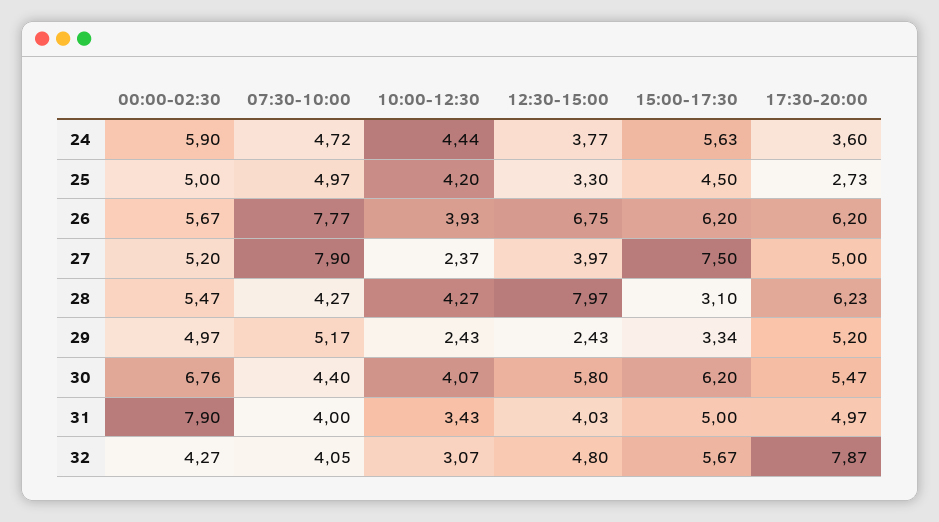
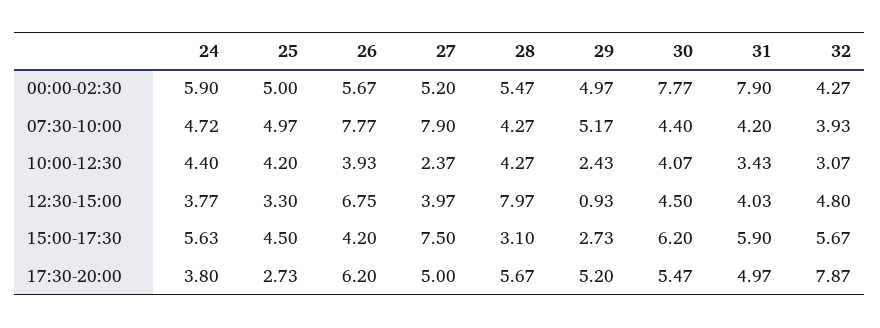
  {
    "00:00-02:30": {
      "24": 5.9,
      "25": 5,
      "26": 5.67,
      "27": 5.2,
      "28": 5.47,
      "29": 4.97,
-     "30": 6.76,
+     "30": 7.77,
      "31": 7.9,
      "32": 4.27
    },
    "07:30-10:00": {
      "24": 4.72,
      "25": 4.97,
      "26": 7.77,
      "27": 7.9,
      "28": 4.27,
      "29": 5.17,
      "30": 4.4,
-     "31": 4,
+     "31": 4.2,
-     "32": 4.05
+     "32": 3.93
    },
    "10:00-12:30": {
-     "24": 4.44,
+     "24": 4.4,
      "25": 4.2,
      "26": 3.93,
      "27": 2.37,
      "28": 4.27,
      "29": 2.43,
      "30": 4.07,
      "31": 3.43,
      "32": 3.07
    },
    "12:30-15:00": {
      "24": 3.77,
      "25": 3.3,
      "26": 6.75,
      "27": 3.97,
      "28": 7.97,
-     "29": 2.43,
+     "29": 0.93,
-     "30": 5.8,
+     "30": 4.5,
      "31": 4.03,
      "32": 4.8
    },
    "15:00-17:30": {
      "24": 5.63,
      "25": 4.5,
-     "26": 6.2,
+     "26": 4.2,
      "27": 7.5,
      "28": 3.1,
-     "29": 3.34,
+     "29": 2.73,
      "30": 6.2,
-     "31": 5,
+     "31": 5.9,
      "32": 5.67
    },
    "17:30-20:00": {
-     "24": 3.6,
+     "24": 3.8,
      "25": 2.73,
      "26": 6.2,
      "27": 5,
-     "28": 6.23,
+     "28": 5.67,
      "29": 5.2,
      "30": 5.47,
      "31": 4.97,
      "32": 7.87
    }
  }

